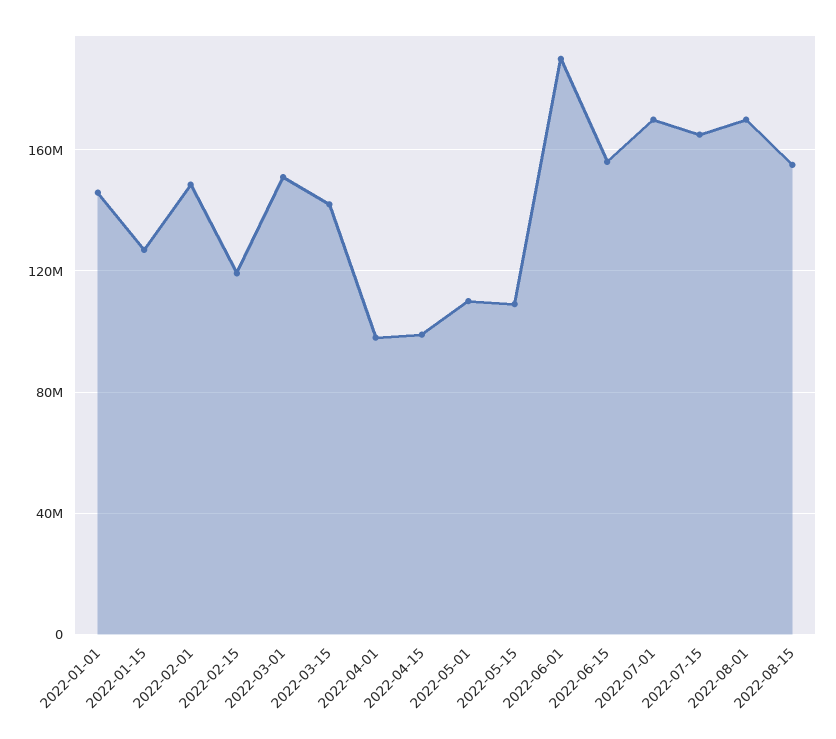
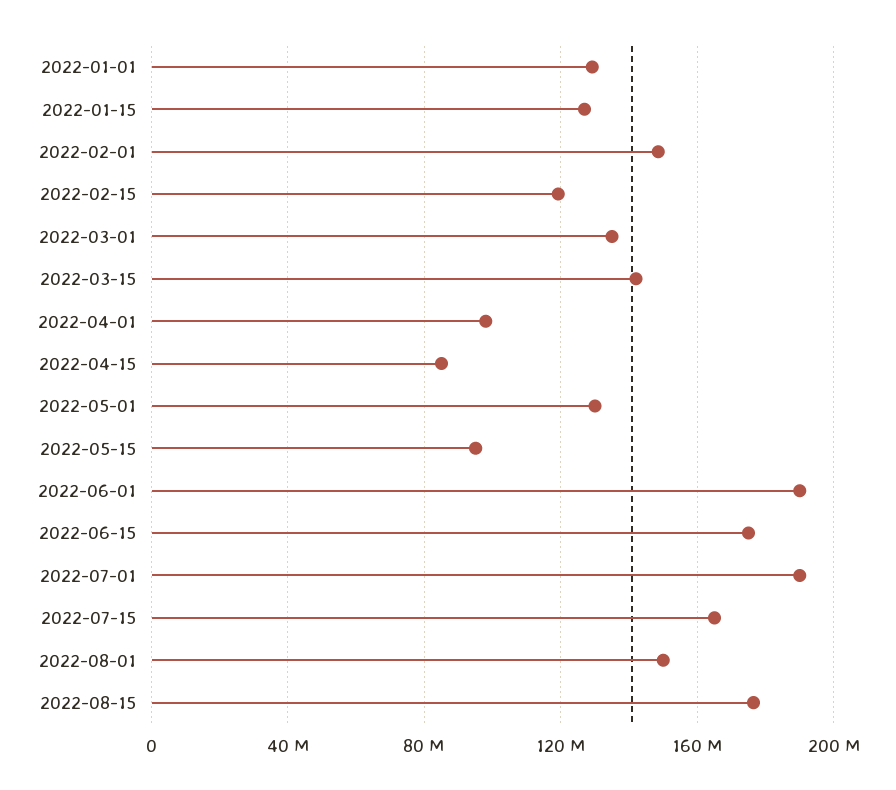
  {
-   "2022-01-01": 145000000,
+   "2022-01-01": 130000000,
    "2022-01-15": 125000000,
    "2022-02-01": 150000000,
    "2022-02-15": 120000000,
-   "2022-03-01": 150000000,
+   "2022-03-01": 135000000,
    "2022-03-15": 140000000,
    "2022-04-01": 100000000,
-   "2022-04-15": 100000000,
+   "2022-04-15": 85000000,
-   "2022-05-01": 110000000,
+   "2022-05-01": 130000000,
-   "2022-05-15": 110000000,
+   "2022-05-15": 95000000,
    "2022-06-01": 190000000,
-   "2022-06-15": 155000000,
+   "2022-06-15": 175000000,
-   "2022-07-01": 170000000,
+   "2022-07-01": 190000000,
    "2022-07-15": 165000000,
-   "2022-08-01": 170000000,
+   "2022-08-01": 150000000,
-   "2022-08-15": 155000000
+   "2022-08-15": 175000000
  }

